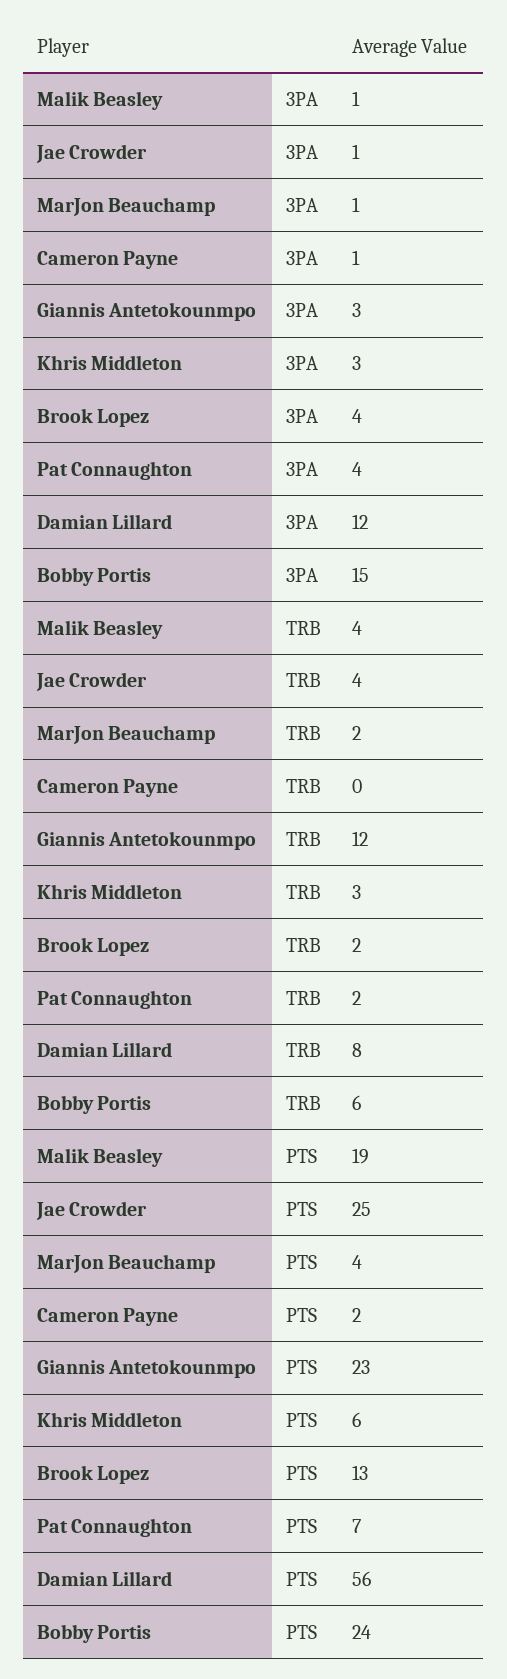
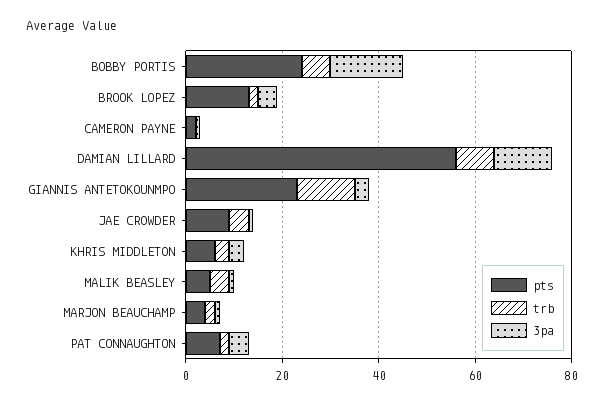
  {
    "3PA": {
      "Malik Beasley": 1,
      "Jae Crowder": 1,
      "MarJon Beauchamp": 1,
      "Cameron Payne": 1,
      "Giannis Antetokounmpo": 3,
      "Khris Middleton": 3,
      "Brook Lopez": 4,
      "Pat Connaughton": 4,
      "Damian Lillard": 12,
      "Bobby Portis": 15
    },
    "TRB": {
      "Malik Beasley": 4,
      "Jae Crowder": 4,
      "MarJon Beauchamp": 2,
      "Cameron Payne": 0,
      "Giannis Antetokounmpo": 12,
      "Khris Middleton": 3,
      "Brook Lopez": 2,
      "Pat Connaughton": 2,
      "Damian Lillard": 8,
      "Bobby Portis": 6
    },
    "PTS": {
-     "Malik Beasley": 19,
+     "Malik Beasley": 5,
-     "Jae Crowder": 25,
+     "Jae Crowder": 10,
      "MarJon Beauchamp": 4,
      "Cameron Payne": 2,
      "Giannis Antetokounmpo": 23,
      "Khris Middleton": 6,
      "Brook Lopez": 13,
      "Pat Connaughton": 7,
      "Damian Lillard": 56,
      "Bobby Portis": 24
    }
  }

